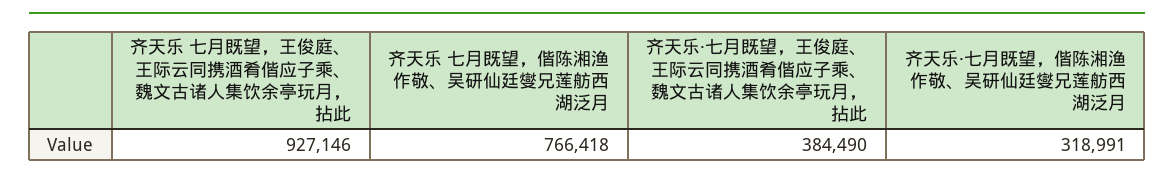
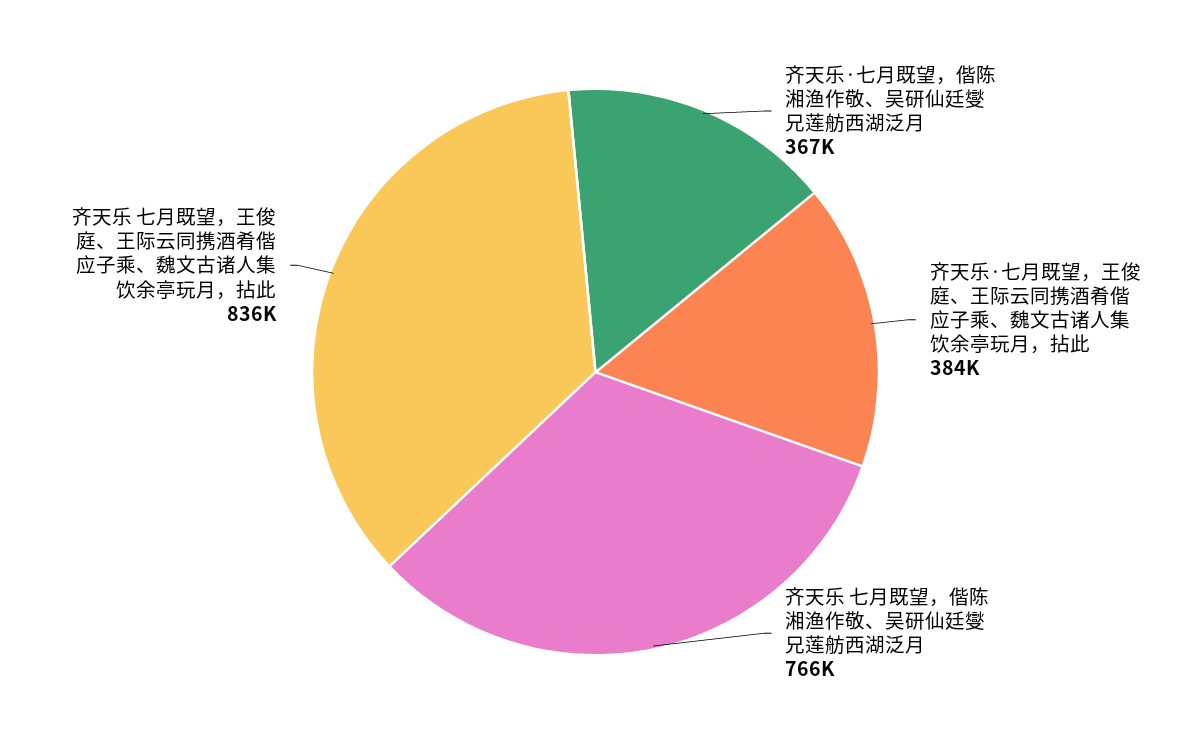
  {
-   "齐天乐 七月既望，王俊庭、王际云同携酒肴偕应子乘、魏文古诸人集饮余亭玩月，拈此": 927146,
+   "齐天乐 七月既望，王俊庭、王际云同携酒肴偕应子乘、魏文古诸人集饮余亭玩月，拈此": 836000,
    "齐天乐 七月既望，偕陈湘渔作敬、吴研仙廷燮兄莲舫西湖泛月": 766418,
    "齐天乐·七月既望，王俊庭、王际云同携酒肴偕应子乘、魏文古诸人集饮余亭玩月，拈此": 384490,
-   "齐天乐·七月既望，偕陈湘渔作敬、吴研仙廷燮兄莲舫西湖泛月": 318991
+   "齐天乐·七月既望，偕陈湘渔作敬、吴研仙廷燮兄莲舫西湖泛月": 367000
  }

